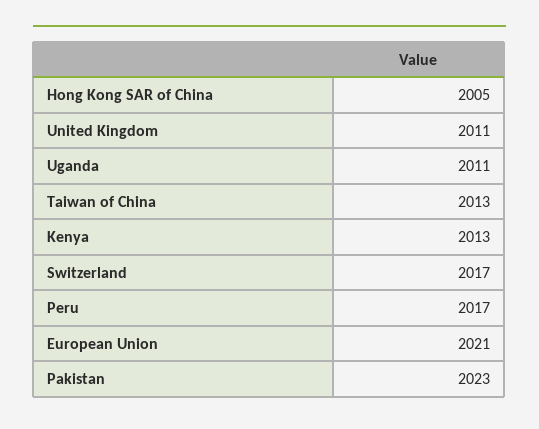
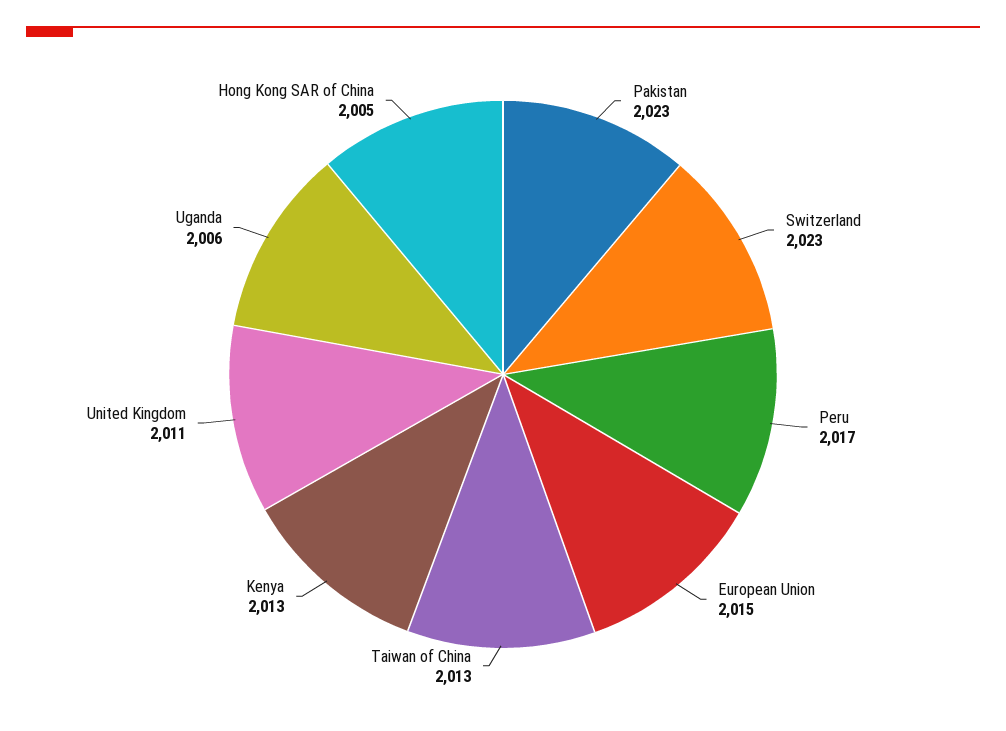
  {
    "Hong Kong SAR of China": 2005,
    "United Kingdom": 2011,
-   "Uganda": 2011,
+   "Uganda": 2006,
    "Taiwan of China": 2013,
    "Kenya": 2013,
-   "Switzerland": 2017,
+   "Switzerland": 2023,
    "Peru": 2017,
-   "European Union": 2021,
+   "European Union": 2015,
    "Pakistan": 2023
  }

